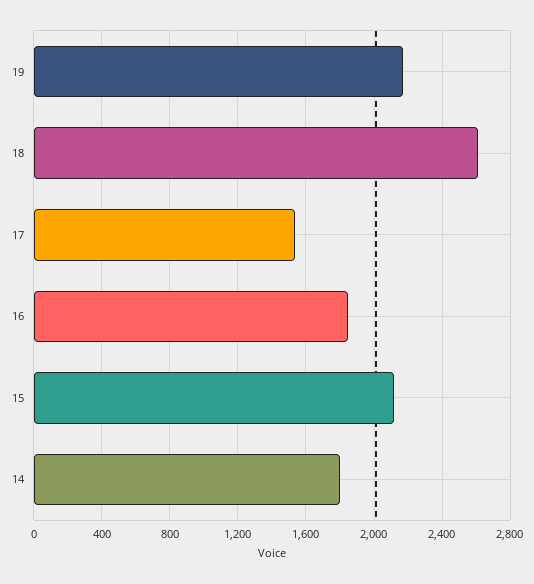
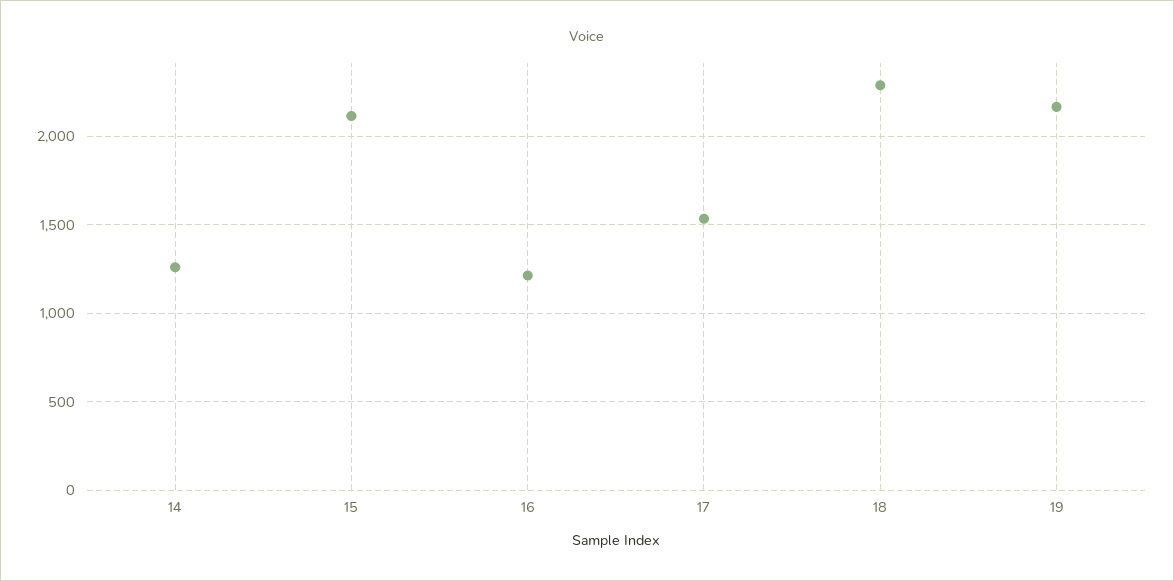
  {
    "19": 2150,
-   "18": 2600,
+   "18": 2300,
    "17": 1550,
-   "16": 1850,
+   "16": 1200,
    "15": 2100,
-   "14": 1800
+   "14": 1250
  }

